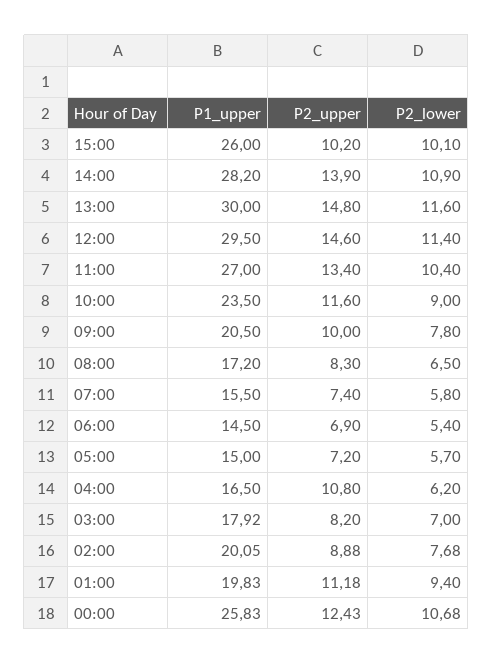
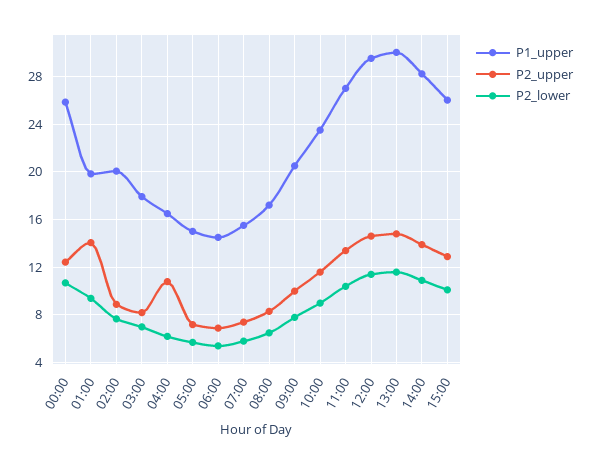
  {
    "P1_upper": {
      "15:00": 26,
      "14:00": 28.2,
      "13:00": 30,
      "12:00": 29.5,
      "11:00": 27,
      "10:00": 23.5,
      "09:00": 20.5,
      "08:00": 17.2,
      "07:00": 15.5,
      "06:00": 14.5,
      "05:00": 15,
      "04:00": 16.5,
      "03:00": 17.92,
      "02:00": 20.05,
      "01:00": 19.83,
      "00:00": 25.83
    },
    "P2_upper": {
-     "15:00": 10.2,
+     "15:00": 13,
      "14:00": 13.9,
      "13:00": 14.8,
      "12:00": 14.6,
      "11:00": 13.4,
      "10:00": 11.6,
      "09:00": 10,
      "08:00": 8.3,
      "07:00": 7.4,
      "06:00": 6.9,
      "05:00": 7.2,
      "04:00": 10.8,
      "03:00": 8.2,
      "02:00": 8.88,
-     "01:00": 11.18,
+     "01:00": 14,
      "00:00": 12.43
    },
    "P2_lower": {
      "15:00": 10.1,
      "14:00": 10.9,
      "13:00": 11.6,
      "12:00": 11.4,
      "11:00": 10.4,
      "10:00": 9,
      "09:00": 7.8,
      "08:00": 6.5,
      "07:00": 5.8,
      "06:00": 5.4,
      "05:00": 5.7,
      "04:00": 6.2,
      "03:00": 7,
      "02:00": 7.68,
      "01:00": 9.4,
      "00:00": 10.68
    }
  }

